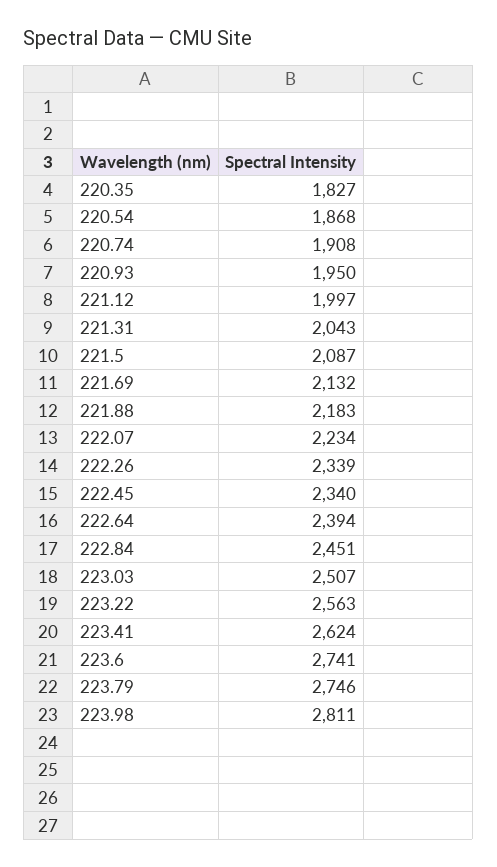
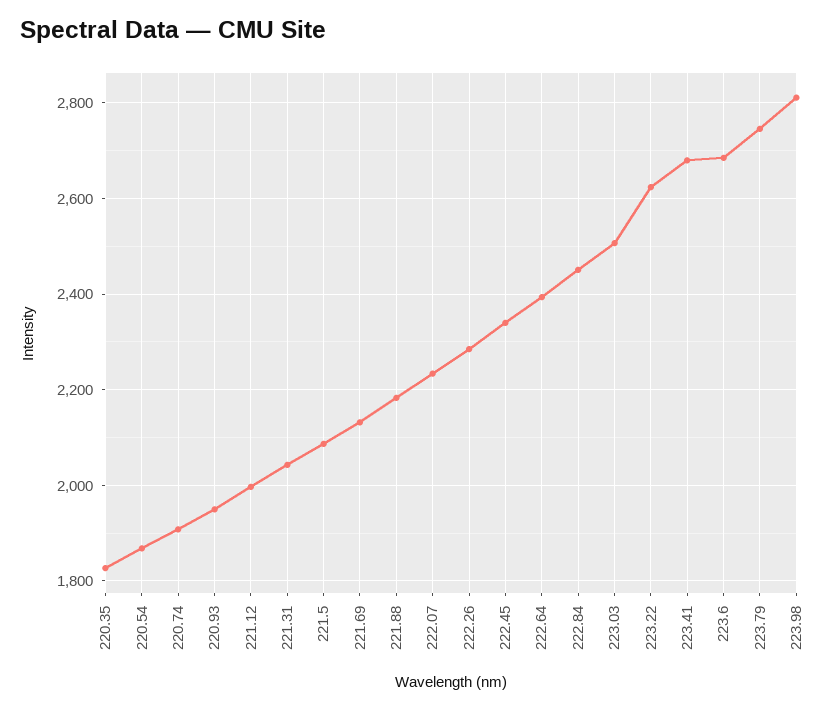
  {
    "220.35": 1827,
    "220.54": 1868,
    "220.74": 1908,
    "220.93": 1950,
    "221.12": 1997,
    "221.31": 2043,
    "221.5": 2087,
    "221.69": 2132,
    "221.88": 2183,
    "222.07": 2234,
-   "222.26": 2339,
+   "222.26": 2280,
    "222.45": 2340,
    "222.64": 2394,
    "222.84": 2451,
    "223.03": 2507,
-   "223.22": 2563,
+   "223.22": 2620,
-   "223.41": 2624,
+   "223.41": 2680,
-   "223.6": 2741,
+   "223.6": 2680,
    "223.79": 2746,
    "223.98": 2811
  }

